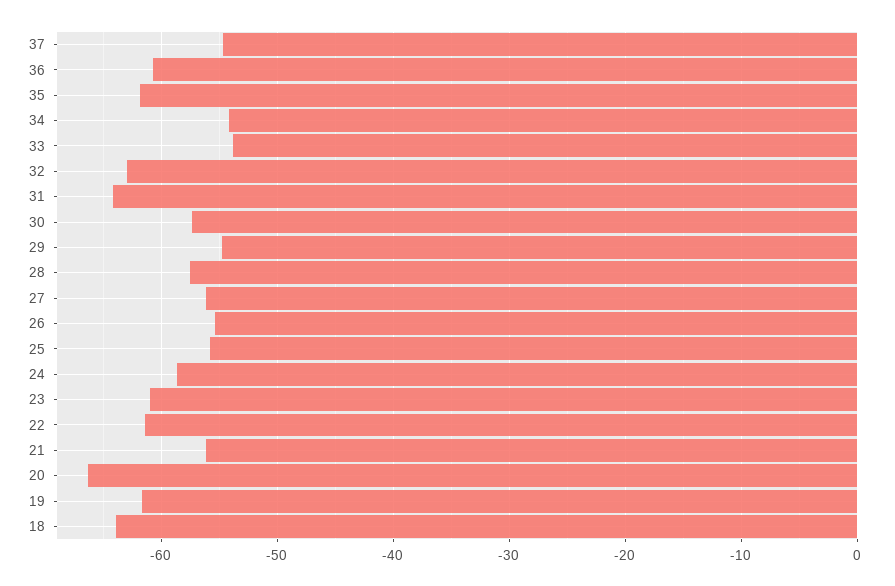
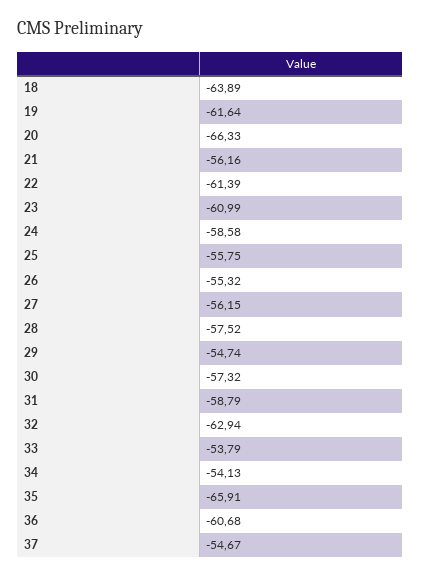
  {
    "37": -54.67,
    "36": -60.68,
-   "35": -62,
+   "35": -65.91,
    "34": -54.13,
    "33": -53.79,
    "32": -62.94,
-   "31": -64,
+   "31": -58.79,
    "30": -57.32,
    "29": -54.74,
    "28": -57.52,
    "27": -56.15,
    "26": -55.32,
    "25": -55.75,
    "24": -58.58,
    "23": -60.99,
    "22": -61.39,
    "21": -56.16,
    "20": -66.33,
    "19": -61.64,
    "18": -63.89
  }

